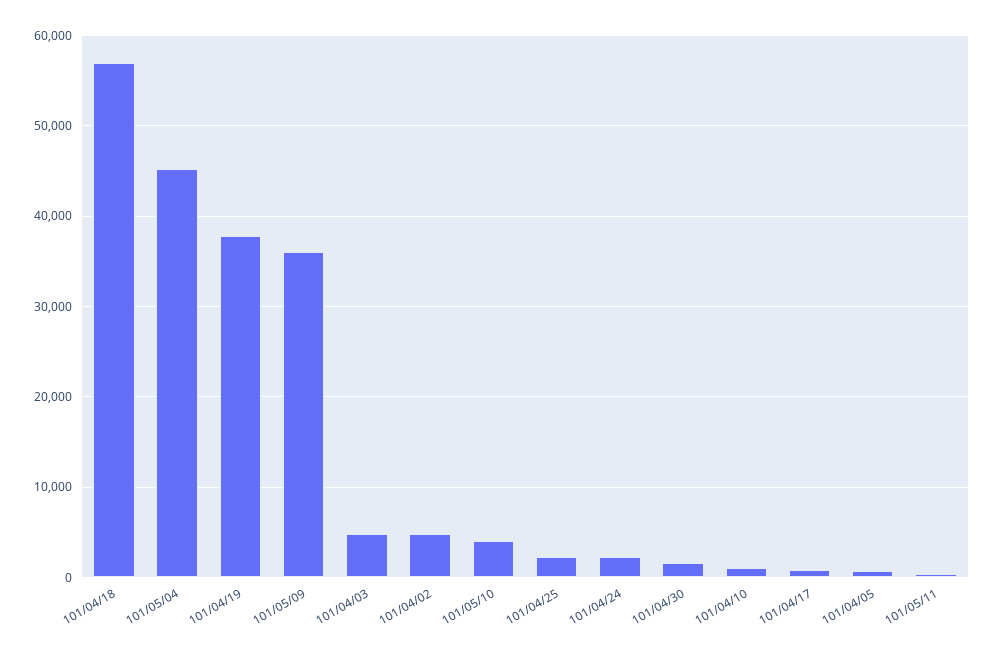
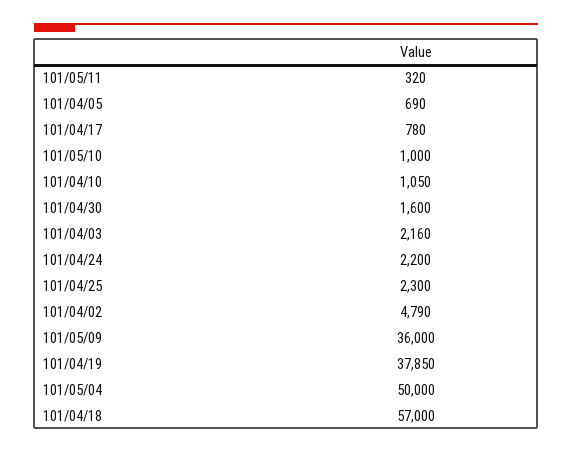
  {
    "101/04/18": 57000,
-   "101/05/04": 45000,
+   "101/05/04": 50000,
    "101/04/19": 37850,
    "101/05/09": 36000,
-   "101/04/03": 5000,
+   "101/04/03": 2160,
    "101/04/02": 4790,
-   "101/05/10": 4000,
+   "101/05/10": 1000,
    "101/04/25": 2300,
    "101/04/24": 2200,
    "101/04/30": 1600,
    "101/04/10": 1050,
    "101/04/17": 780,
    "101/04/05": 690,
    "101/05/11": 320
  }

